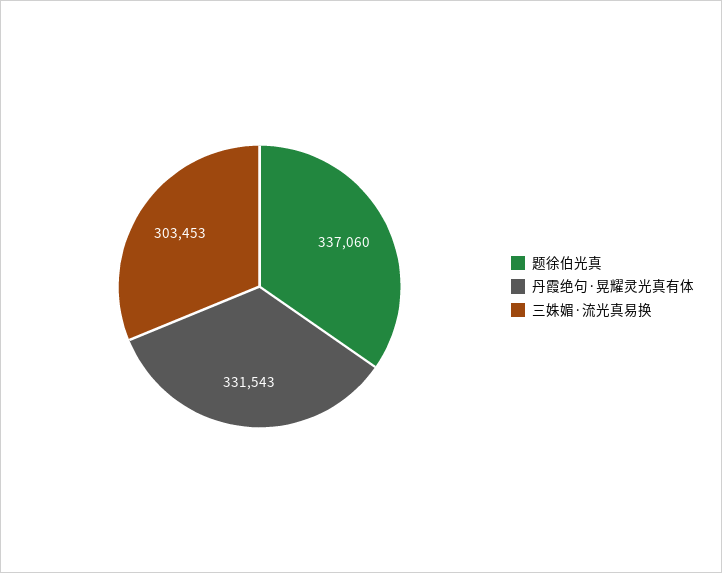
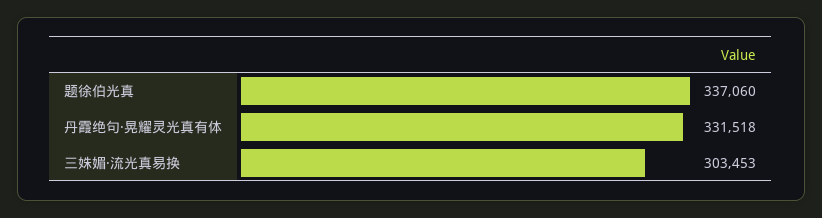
  {
    "题徐伯光真": 337060,
-   "丹霞绝句·晃耀灵光真有体": 331543,
+   "丹霞绝句·晃耀灵光真有体": 331518,
    "三姝媚·流光真易换": 303453
  }

